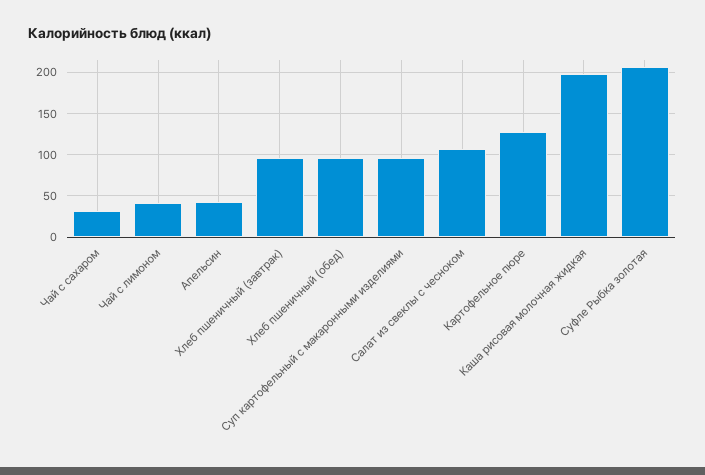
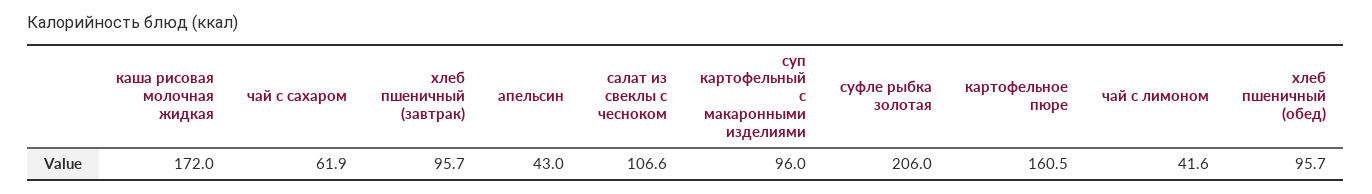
  {
-   "Чай с сахаром": 30,
+   "Чай с сахаром": 61.9,
    "Чай с лимоном": 41.6,
    "Апельсин": 43,
    "Хлеб пшеничный (завтрак)": 95.7,
    "Хлеб пшеничный (обед)": 95.7,
    "Суп картофельный с макаронными изделиями": 96,
    "Салат из свеклы с чесноком": 106.6,
-   "Картофельное пюре": 130,
+   "Картофельное пюре": 160.5,
-   "Каша рисовая молочная жидкая": 200,
+   "Каша рисовая молочная жидкая": 172,
    "Суфле Рыбка золотая": 206
  }

